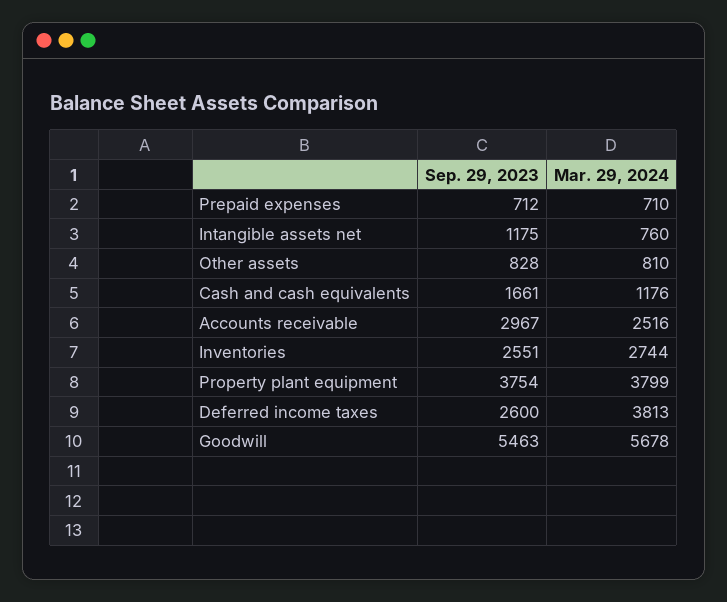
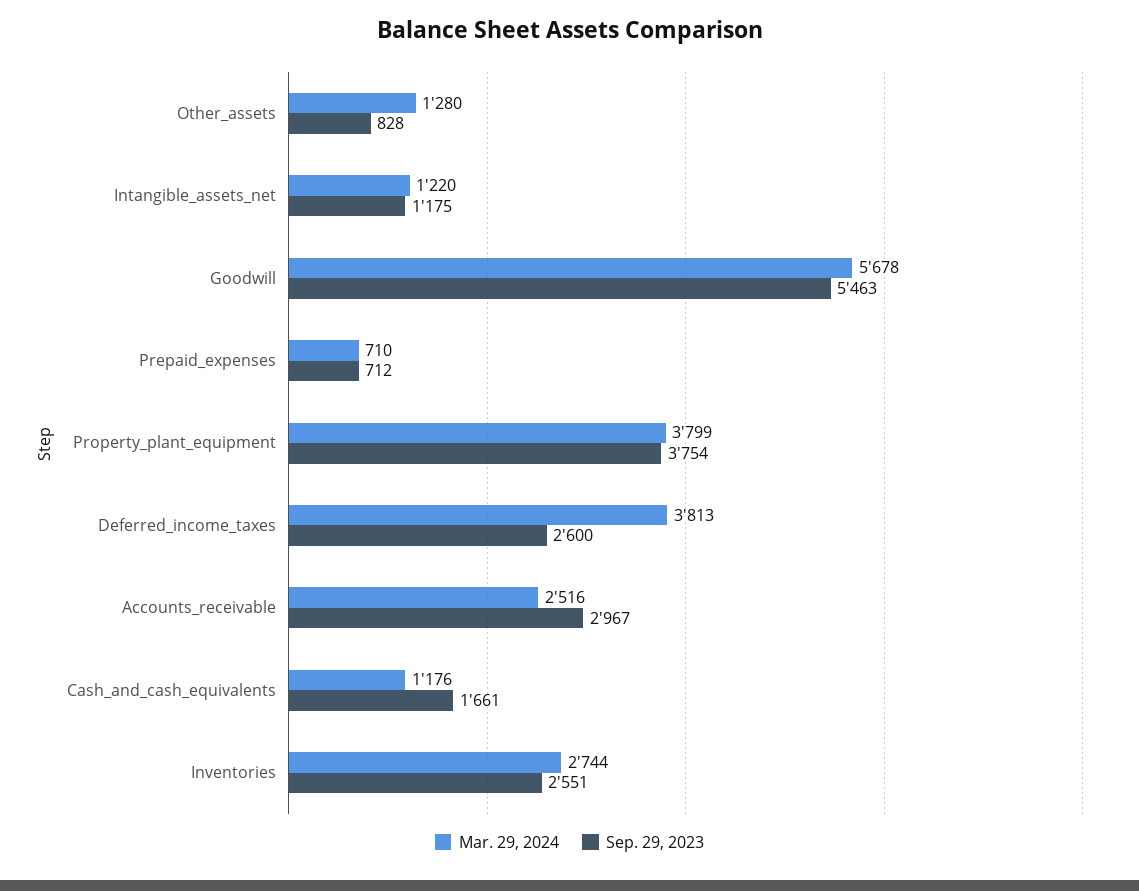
  {
    "Sep. 29, 2023": {
      "Prepaid expenses": 712,
      "Intangible assets net": 1175,
      "Other assets": 828,
      "Cash and cash equivalents": 1661,
      "Accounts receivable": 2967,
      "Inventories": 2551,
      "Property plant equipment": 3754,
      "Deferred income taxes": 2600,
      "Goodwill": 5463
    },
    "Mar. 29, 2024": {
      "Prepaid expenses": 710,
-     "Intangible assets net": 760,
+     "Intangible assets net": 1220,
-     "Other assets": 810,
+     "Other assets": 1280,
      "Cash and cash equivalents": 1176,
      "Accounts receivable": 2516,
      "Inventories": 2744,
      "Property plant equipment": 3799,
      "Deferred income taxes": 3813,
      "Goodwill": 5678
    }
  }

